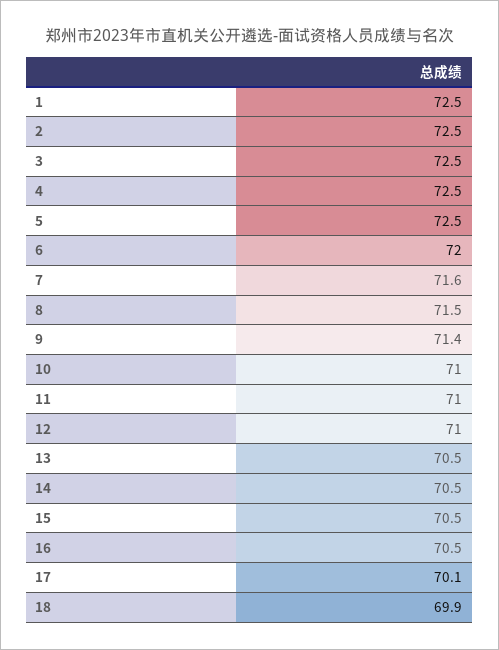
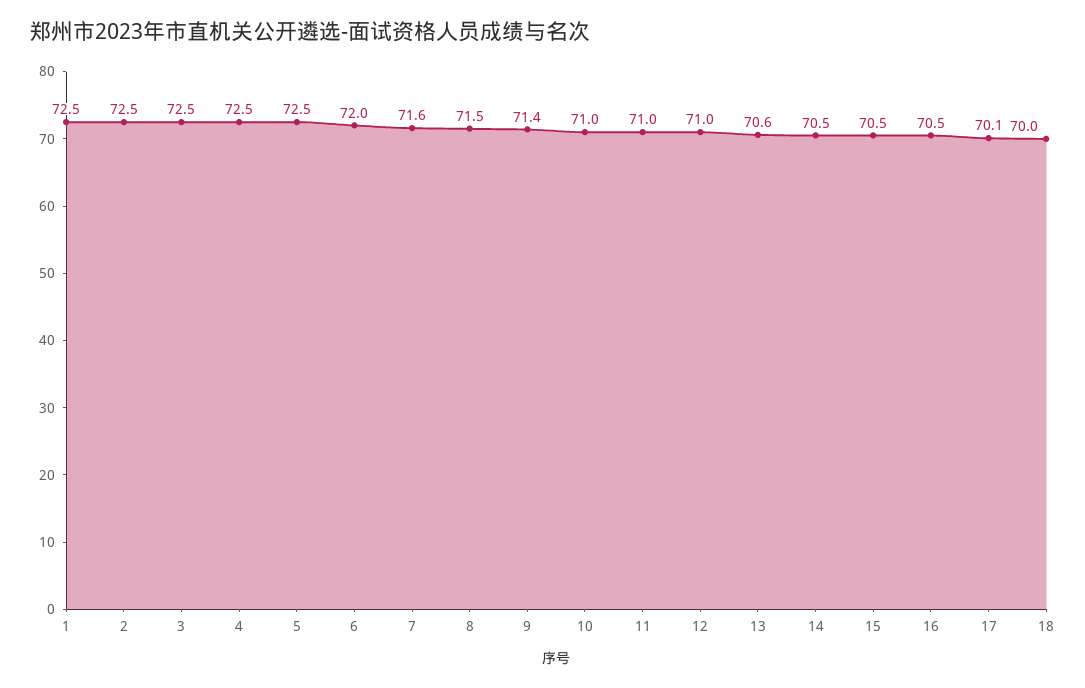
  {
    "1": 72.5,
    "2": 72.5,
    "3": 72.5,
    "4": 72.5,
    "5": 72.5,
    "6": 72,
    "7": 71.6,
    "8": 71.5,
    "9": 71.4,
    "10": 71,
    "11": 71,
    "12": 71,
-   "13": 70.5,
+   "13": 70.6,
    "14": 70.5,
    "15": 70.5,
    "16": 70.5,
    "17": 70.1,
-   "18": 69.9
+   "18": 70
  }

